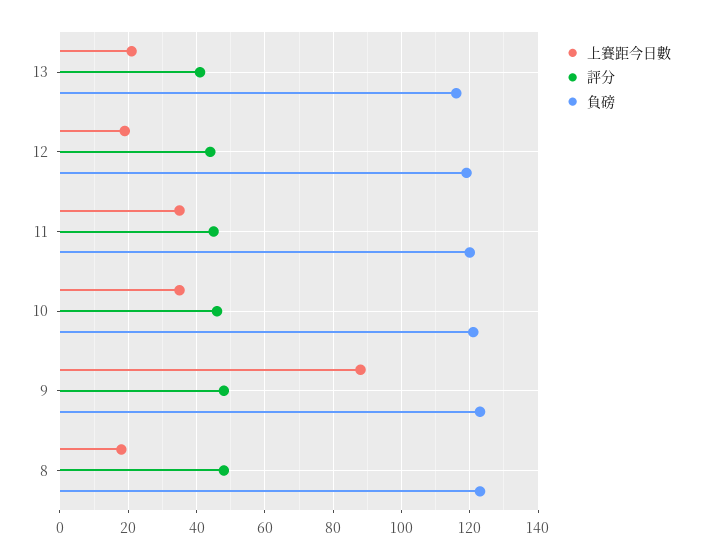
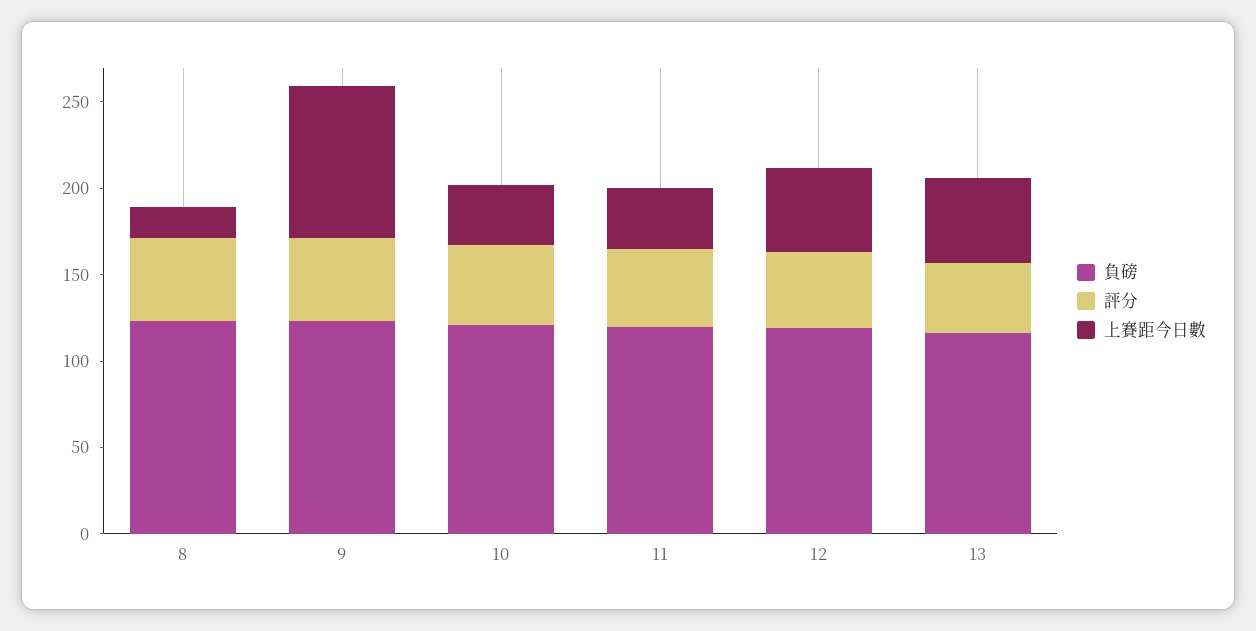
  {
    "上賽距今日數": {
-     "13": 20,
+     "13": 50,
-     "12": 20,
+     "12": 50,
      "11": 35,
      "10": 35,
      "9": 90,
      "8": 20
    },
    "評分": {
      "13": 40,
      "12": 45,
      "11": 45,
      "10": 45,
      "9": 50,
      "8": 50
    },
    "負磅": {
      "13": 115,
      "12": 120,
      "11": 120,
      "10": 120,
      "9": 125,
      "8": 125
    }
  }

